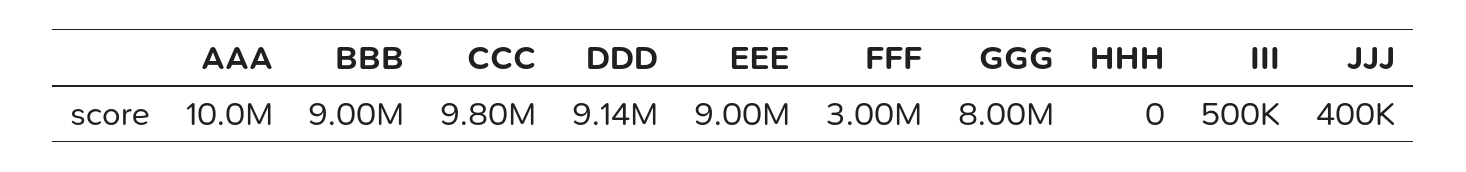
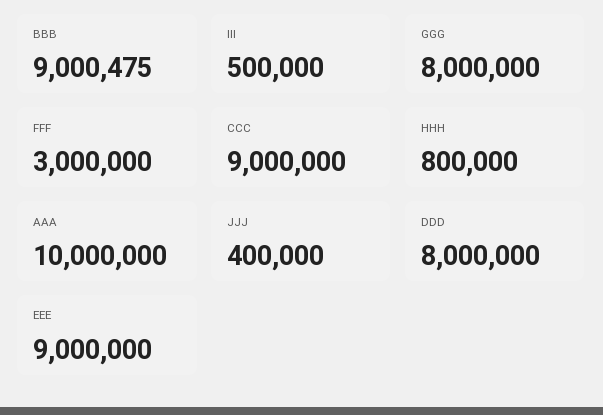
  {
    "AAA": 10000000,
    "BBB": 9000475,
-   "CCC": 9800000,
+   "CCC": 9000000,
-   "DDD": 9140000,
+   "DDD": 8000000,
    "EEE": 9000000,
    "FFF": 3000000,
    "GGG": 8000000,
-   "HHH": 0,
+   "HHH": 800000,
    "III": 500000,
    "JJJ": 400000
  }

